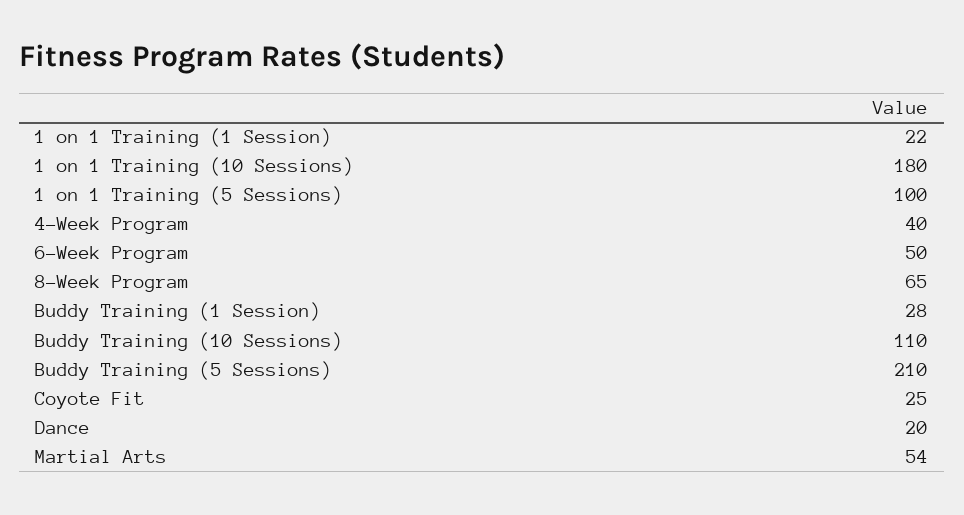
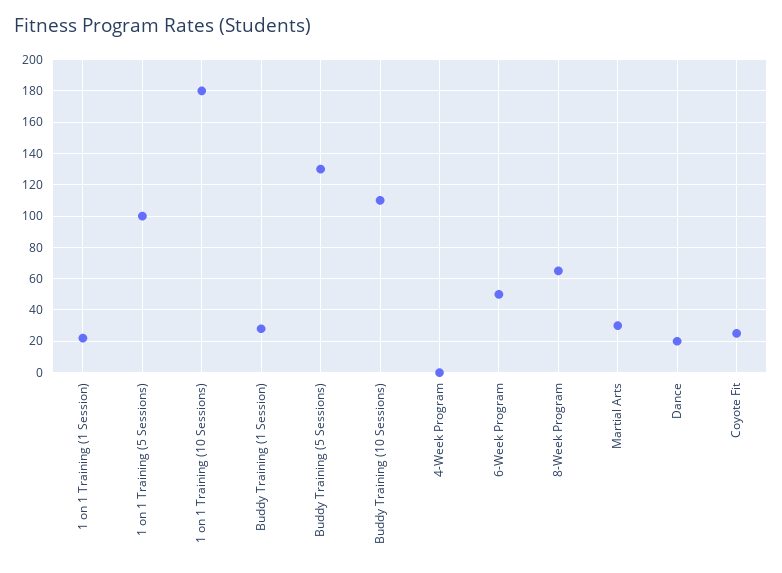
  {
    "1 on 1 Training (1 Session)": 22,
    "1 on 1 Training (10 Sessions)": 180,
    "1 on 1 Training (5 Sessions)": 100,
-   "4-Week Program": 40,
+   "4-Week Program": 0,
    "6-Week Program": 50,
    "8-Week Program": 65,
    "Buddy Training (1 Session)": 28,
    "Buddy Training (10 Sessions)": 110,
-   "Buddy Training (5 Sessions)": 210,
+   "Buddy Training (5 Sessions)": 130,
    "Coyote Fit": 25,
    "Dance": 20,
-   "Martial Arts": 54
+   "Martial Arts": 30
  }

